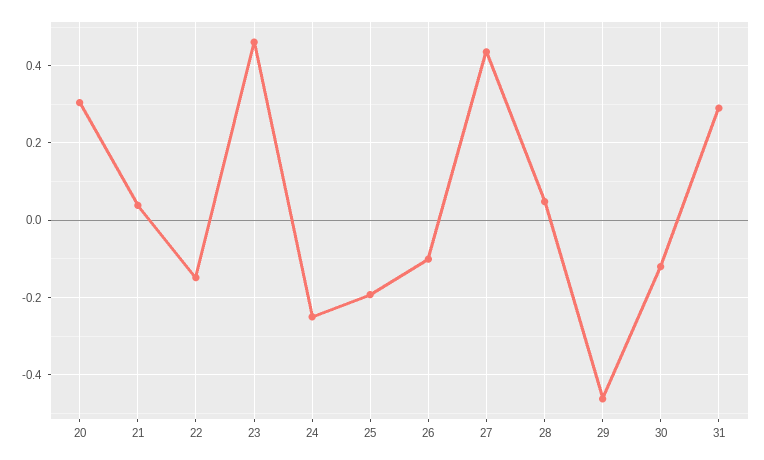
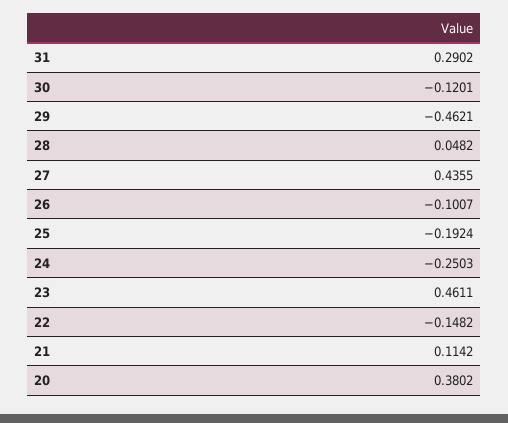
  {
-   "20": 0.3,
+   "20": 0.3802,
-   "21": 0.04,
+   "21": 0.1142,
    "22": -0.1482,
    "23": 0.4611,
    "24": -0.2503,
    "25": -0.1924,
    "26": -0.1007,
    "27": 0.4355,
    "28": 0.0482,
    "29": -0.4621,
    "30": -0.1201,
    "31": 0.2902
  }

